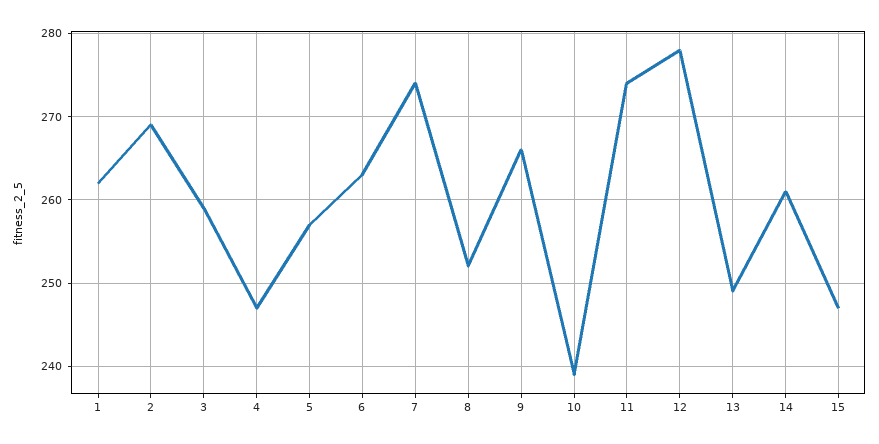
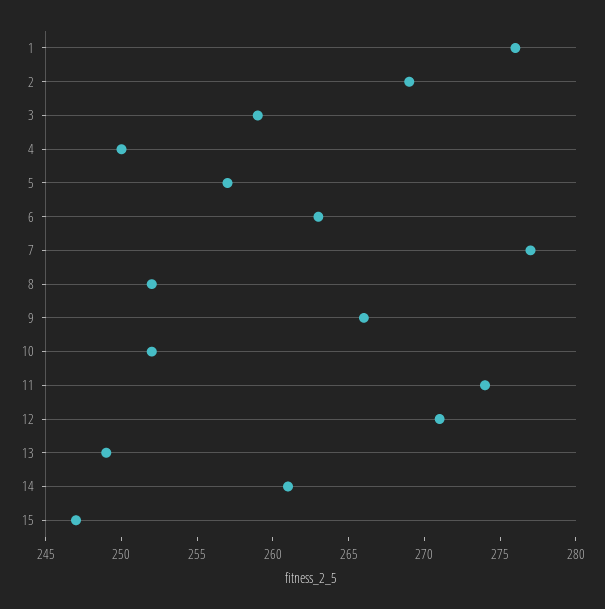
  {
-   "1": 262,
+   "1": 276,
    "2": 269,
    "3": 259,
-   "4": 247,
+   "4": 250,
    "5": 257,
    "6": 263,
-   "7": 274,
+   "7": 277,
    "8": 252,
    "9": 266,
-   "10": 239,
+   "10": 252,
    "11": 274,
-   "12": 278,
+   "12": 271,
    "13": 249,
    "14": 261,
    "15": 247
  }

